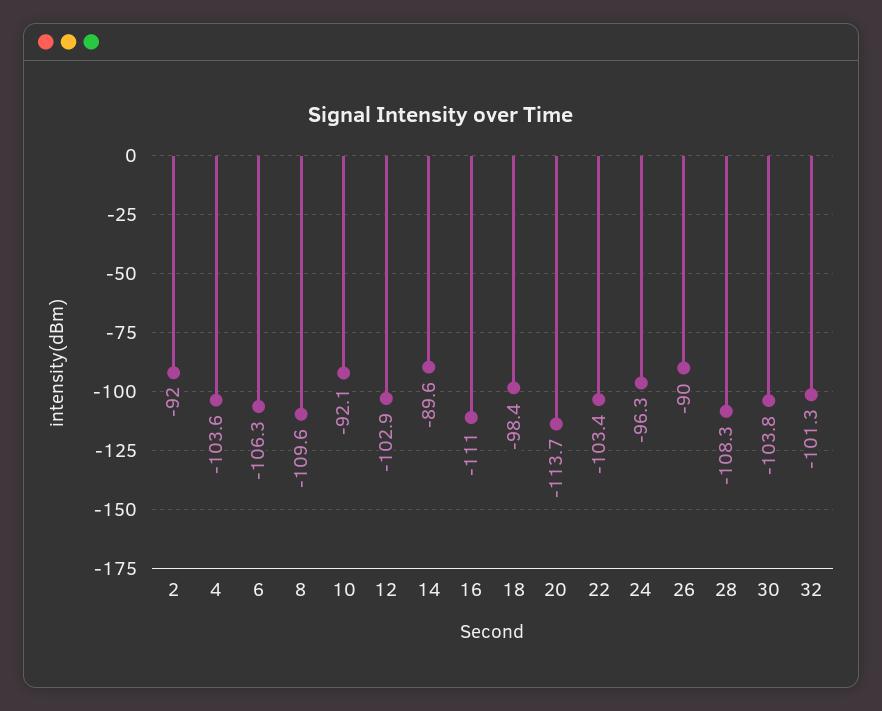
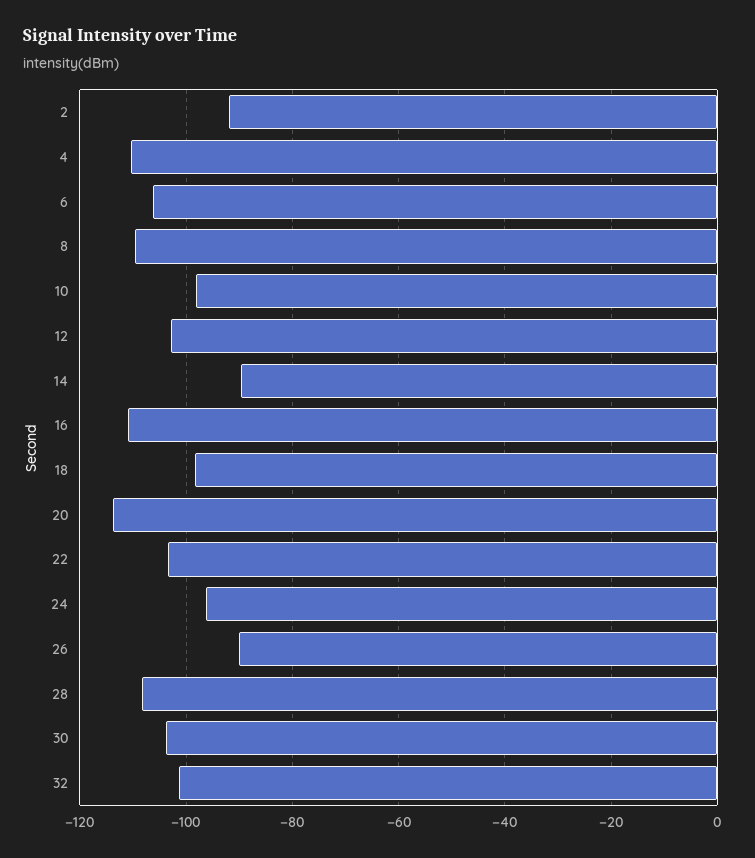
  {
    "2": -92,
-   "4": -103.6,
+   "4": -110,
    "6": -106.3,
    "8": -109.6,
-   "10": -92.1,
+   "10": -98,
    "12": -102.9,
    "14": -89.6,
    "16": -111,
    "18": -98.4,
    "20": -113.7,
    "22": -103.4,
    "24": -96.3,
    "26": -90,
    "28": -108.3,
    "30": -103.8,
    "32": -101.3
  }

